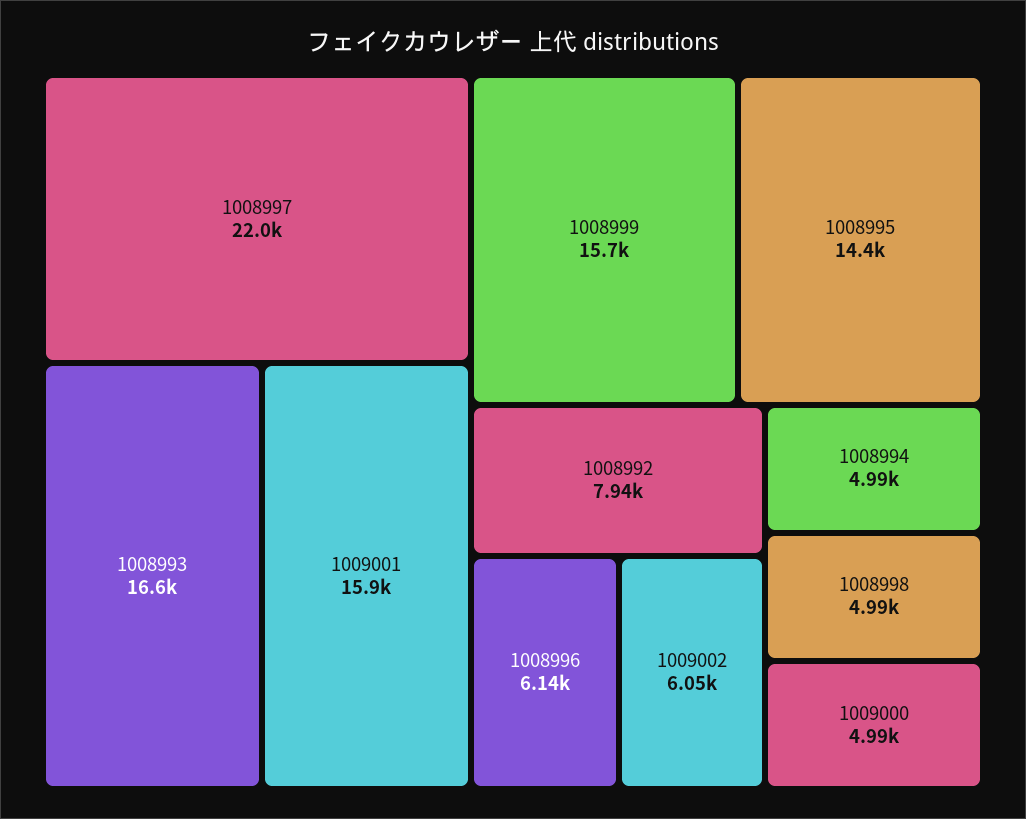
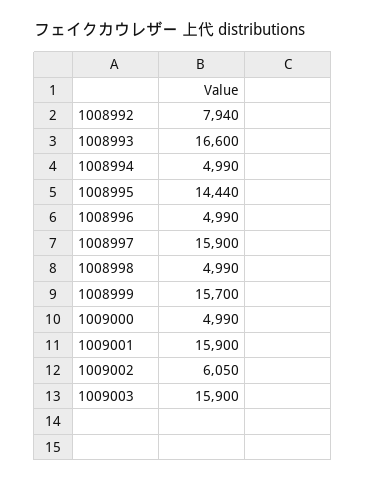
  {
-   "1008997": 22000,
+   "1008997": 15900,
    "1008993": 16600,
    "1009001": 15900,
    "1008999": 15700,
    "1008995": 14440,
    "1008992": 7940,
-   "1008996": 6140,
+   "1008996": 4990,
    "1009002": 6050,
    "1008994": 4990,
    "1008998": 4990,
-   "1009000": 4990
+   "1009000": 4990,
+   "1009003": 15900
  }

